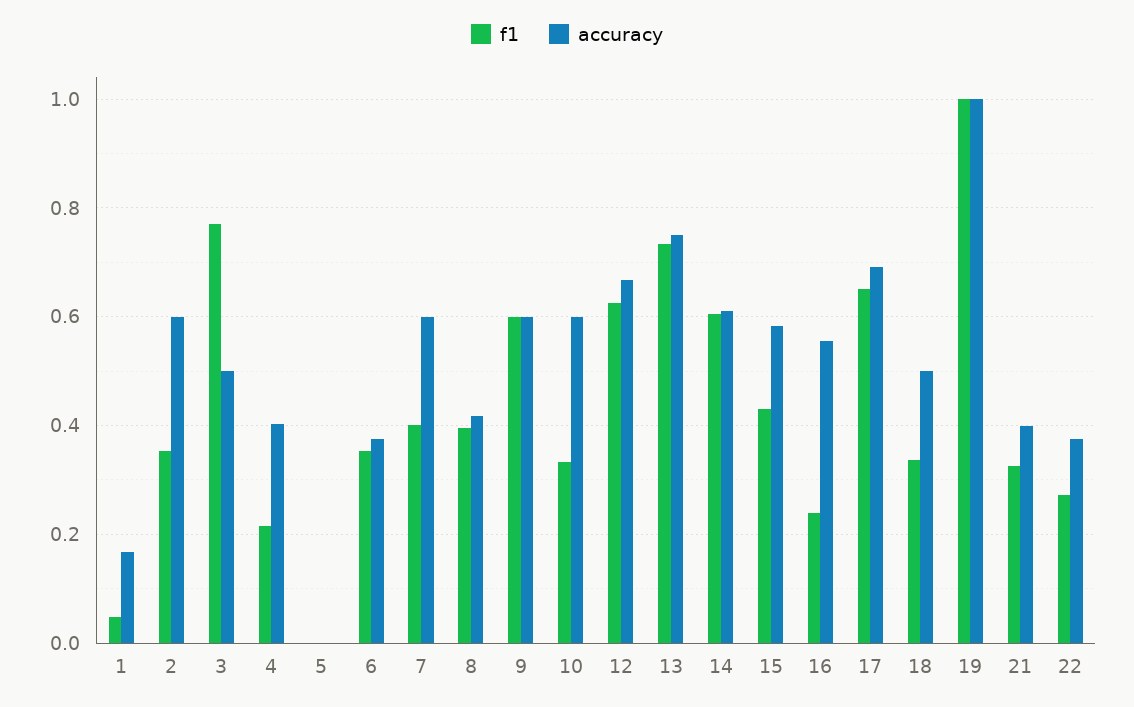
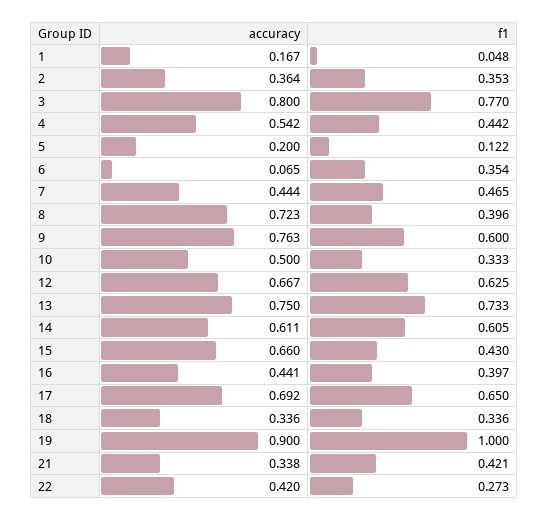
  {
    "f1": {
      "1": 0.048,
      "2": 0.353,
      "3": 0.77,
-     "4": 0.22,
+     "4": 0.442,
-     "5": 0,
+     "5": 0.122,
      "6": 0.354,
-     "7": 0.4,
+     "7": 0.465,
      "8": 0.396,
      "9": 0.6,
      "10": 0.333,
      "12": 0.625,
      "13": 0.733,
      "14": 0.605,
      "15": 0.43,
-     "16": 0.24,
+     "16": 0.397,
      "17": 0.65,
      "18": 0.336,
      "19": 1,
-     "21": 0.32,
+     "21": 0.421,
      "22": 0.273
    },
    "accuracy": {
      "1": 0.167,
-     "2": 0.6,
+     "2": 0.364,
-     "3": 0.5,
+     "3": 0.8,
-     "4": 0.4,
+     "4": 0.542,
-     "5": 0,
+     "5": 0.2,
-     "6": 0.38,
+     "6": 0.065,
-     "7": 0.6,
+     "7": 0.444,
-     "8": 0.42,
+     "8": 0.723,
-     "9": 0.6,
+     "9": 0.763,
-     "10": 0.6,
+     "10": 0.5,
      "12": 0.667,
      "13": 0.75,
      "14": 0.611,
-     "15": 0.58,
+     "15": 0.66,
-     "16": 0.56,
+     "16": 0.441,
      "17": 0.692,
-     "18": 0.5,
+     "18": 0.336,
-     "19": 1,
+     "19": 0.9,
-     "21": 0.4,
+     "21": 0.338,
-     "22": 0.38
+     "22": 0.42
    }
  }

